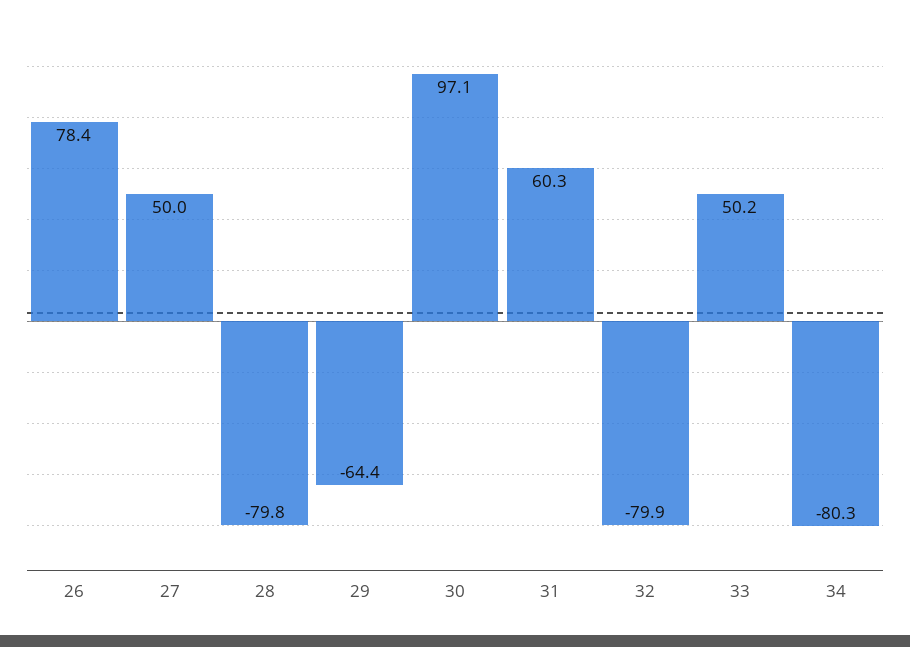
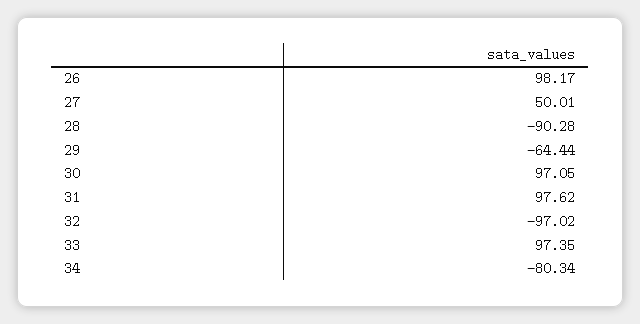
  {
-   "26": 78.4,
+   "26": 98.17,
    "27": 50.01,
-   "28": -79.8,
+   "28": -90.28,
    "29": -64.44,
    "30": 97.05,
-   "31": 60.3,
+   "31": 97.62,
-   "32": -79.9,
+   "32": -97.02,
-   "33": 50.2,
+   "33": 97.35,
    "34": -80.34
  }

